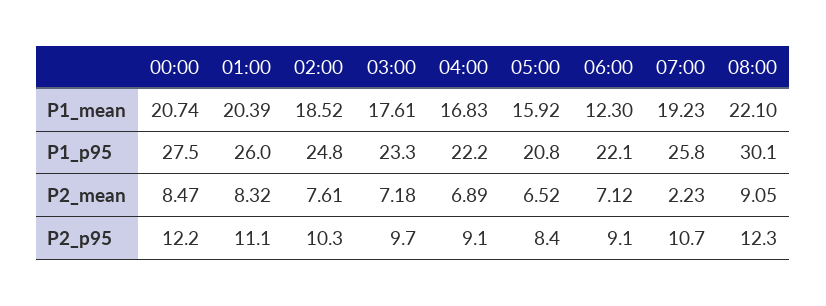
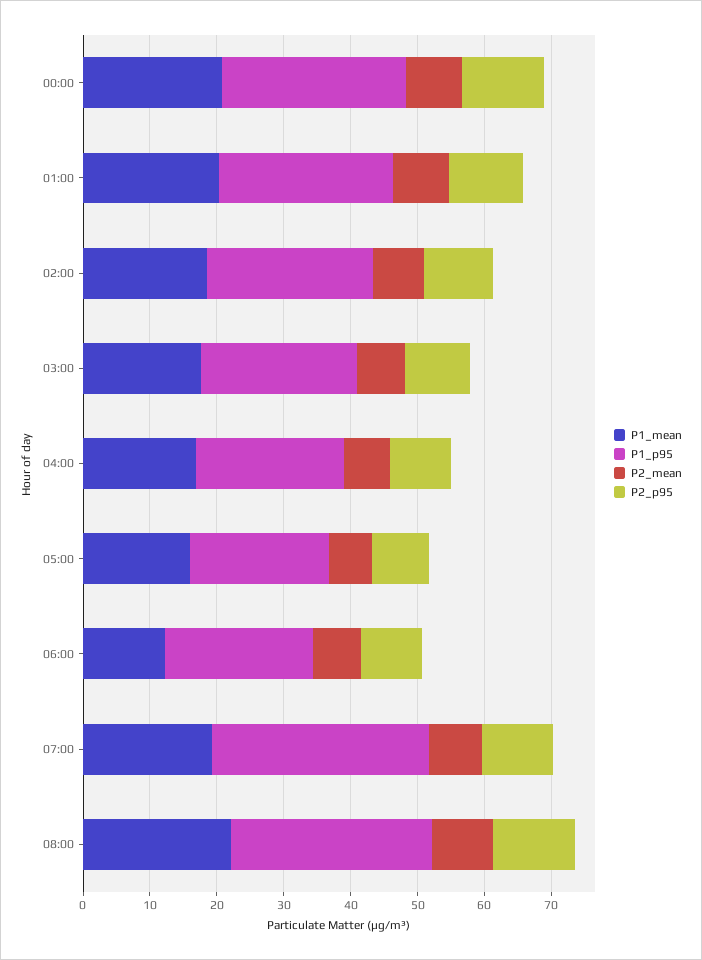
  {
    "P1_mean": {
      "00:00": 20.74,
      "01:00": 20.39,
      "02:00": 18.52,
      "03:00": 17.61,
      "04:00": 16.83,
      "05:00": 15.92,
      "06:00": 12.3,
      "07:00": 19.23,
      "08:00": 22.1
    },
    "P1_p95": {
      "00:00": 27.5,
      "01:00": 26,
      "02:00": 24.8,
      "03:00": 23.3,
      "04:00": 22.2,
      "05:00": 20.8,
      "06:00": 22.1,
-     "07:00": 25.8,
+     "07:00": 32,
      "08:00": 30.1
    },
    "P2_mean": {
      "00:00": 8.47,
      "01:00": 8.32,
      "02:00": 7.61,
      "03:00": 7.18,
      "04:00": 6.89,
      "05:00": 6.52,
      "06:00": 7.12,
-     "07:00": 2.23,
+     "07:00": 8,
      "08:00": 9.05
    },
    "P2_p95": {
      "00:00": 12.2,
      "01:00": 11.1,
      "02:00": 10.3,
      "03:00": 9.7,
      "04:00": 9.1,
      "05:00": 8.4,
      "06:00": 9.1,
      "07:00": 10.7,
      "08:00": 12.3
    }
  }

